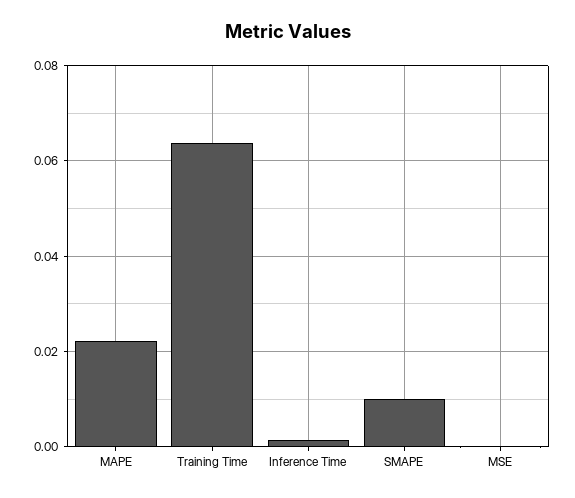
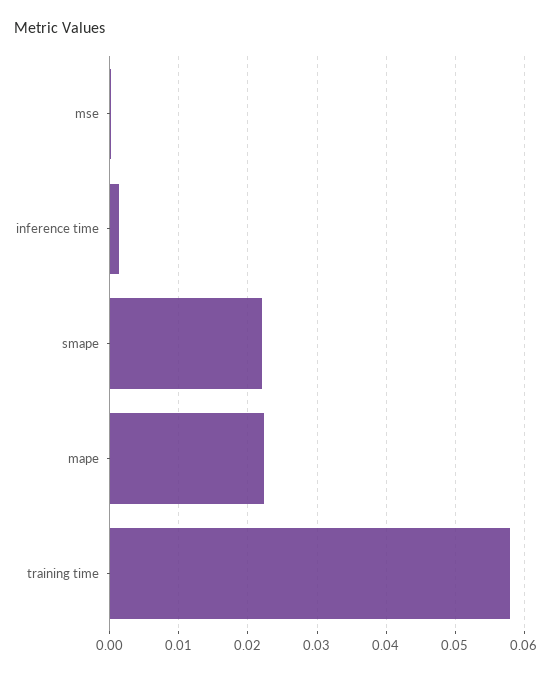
  {
    "MAPE": 0.022,
-   "Training Time": 0.064,
+   "Training Time": 0.058,
    "Inference Time": 0.001,
-   "SMAPE": 0.01,
+   "SMAPE": 0.022,
    "MSE": 0
  }

